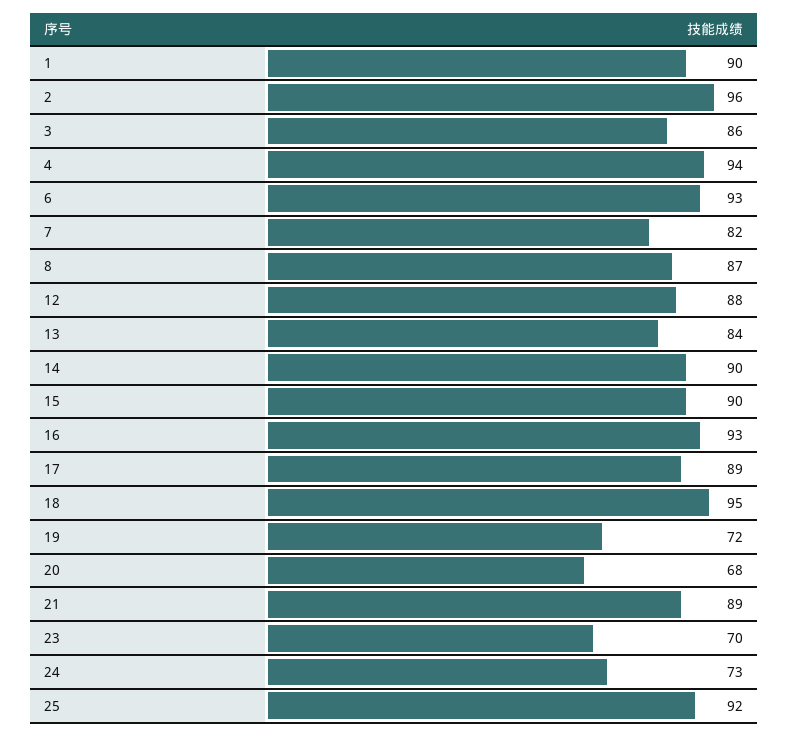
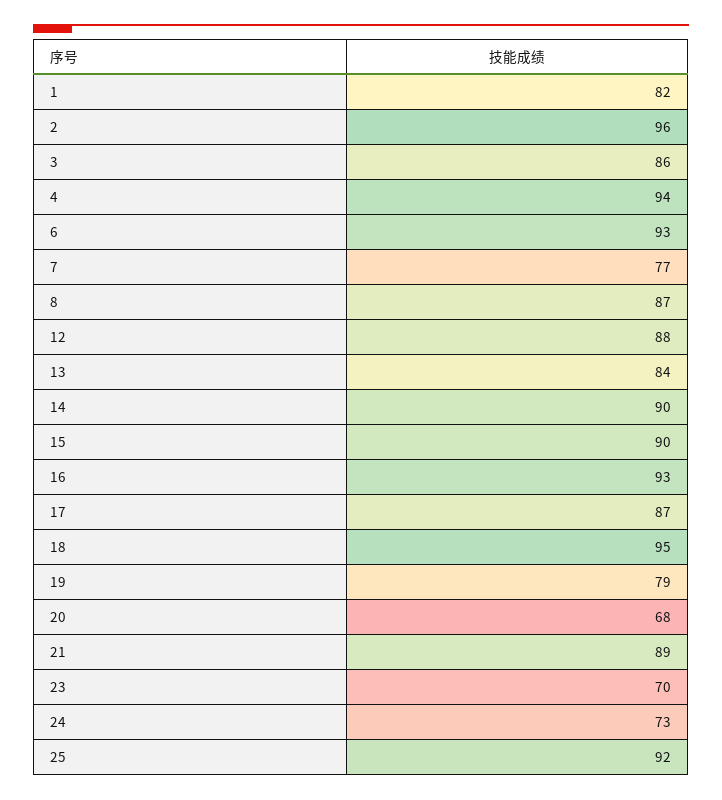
  {
-   "1": 90,
+   "1": 82,
    "2": 96,
    "3": 86,
    "4": 94,
    "6": 93,
-   "7": 82,
+   "7": 77,
    "8": 87,
    "12": 88,
    "13": 84,
    "14": 90,
    "15": 90,
    "16": 93,
-   "17": 89,
+   "17": 87,
    "18": 95,
-   "19": 72,
+   "19": 79,
    "20": 68,
    "21": 89,
    "23": 70,
    "24": 73,
    "25": 92
  }

